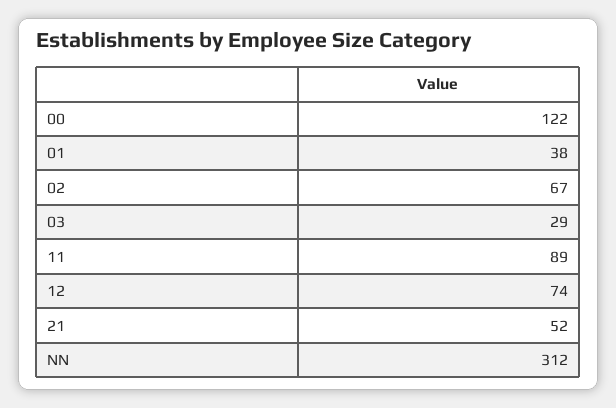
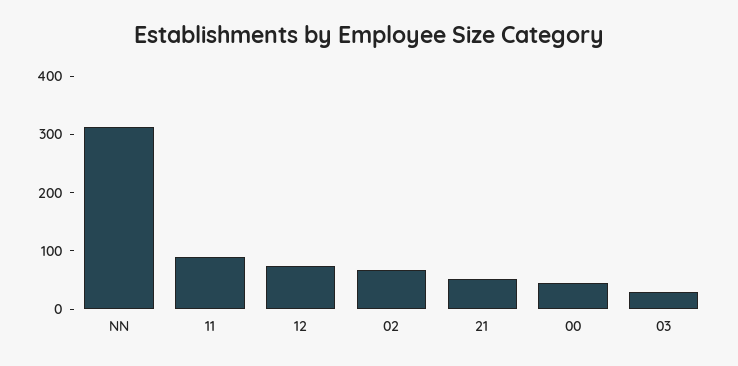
  {
-   "00": 122,
+   "00": 40,
-   "01": 38,
    "02": 67,
    "03": 29,
    "11": 89,
    "12": 74,
    "21": 52,
    "NN": 312
  }

